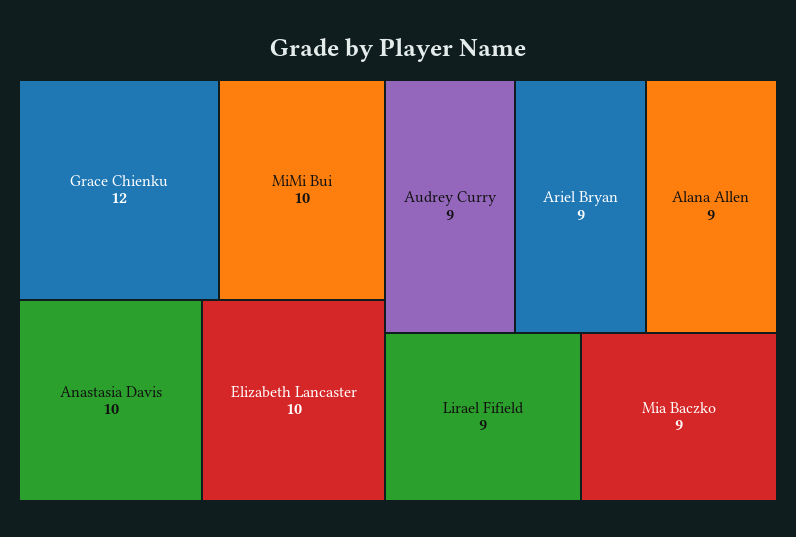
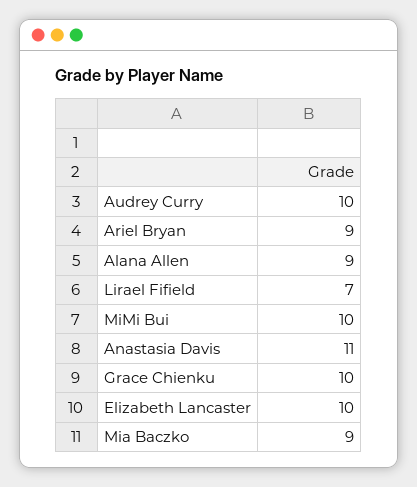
  {
-   "Grace Chienku": 12,
+   "Grace Chienku": 10,
    "MiMi Bui": 10,
-   "Anastasia Davis": 10,
+   "Anastasia Davis": 11,
    "Elizabeth Lancaster": 10,
-   "Audrey Curry": 9,
+   "Audrey Curry": 10,
    "Ariel Bryan": 9,
    "Alana Allen": 9,
-   "Lirael Fifield": 9,
+   "Lirael Fifield": 7,
    "Mia Baczko": 9
  }

